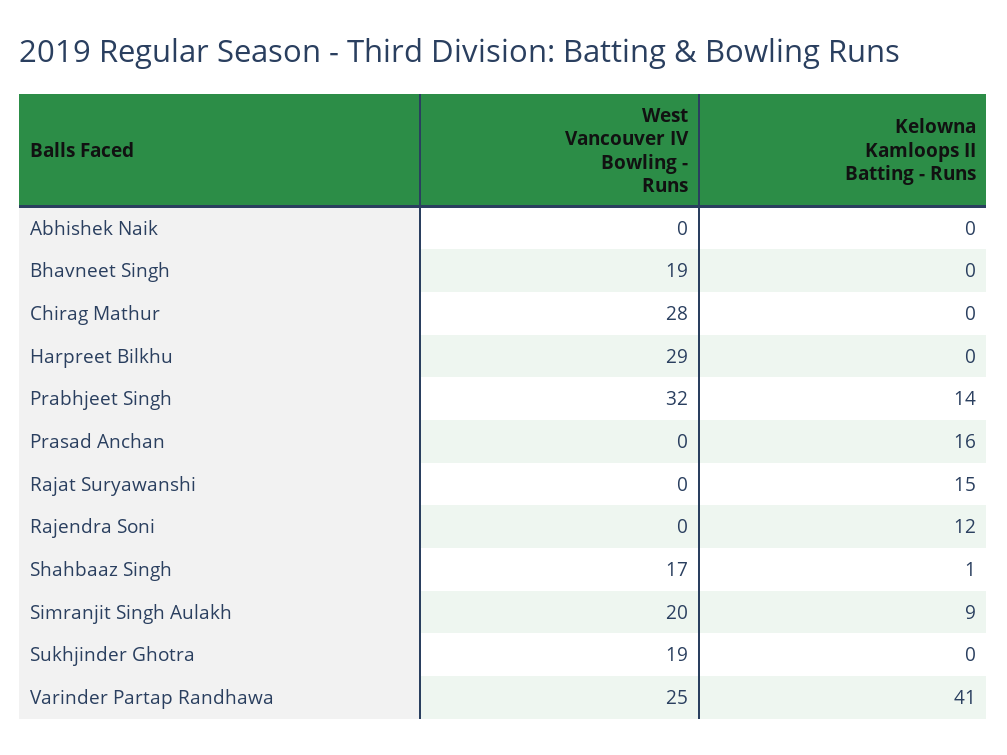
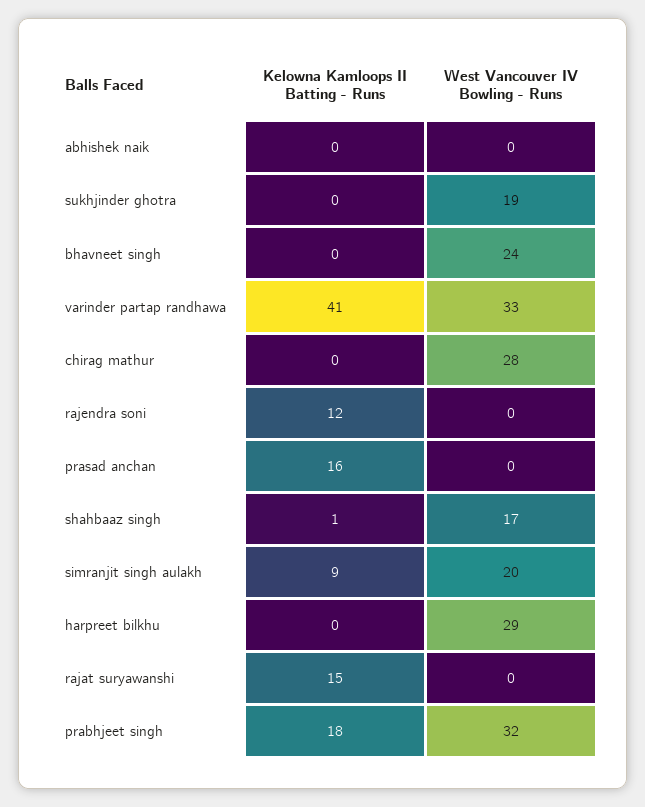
  {
    "West Vancouver IV Bowling - Runs": {
      "Abhishek Naik": 0,
-     "Bhavneet Singh": 19,
+     "Bhavneet Singh": 24,
      "Chirag Mathur": 28,
      "Harpreet Bilkhu": 29,
      "Prabhjeet Singh": 32,
      "Prasad Anchan": 0,
      "Rajat Suryawanshi": 0,
      "Rajendra Soni": 0,
      "Shahbaaz Singh": 17,
      "Simranjit Singh Aulakh": 20,
      "Sukhjinder Ghotra": 19,
-     "Varinder Partap Randhawa": 25
+     "Varinder Partap Randhawa": 33
    },
    "Kelowna Kamloops II Batting - Runs": {
      "Abhishek Naik": 0,
      "Bhavneet Singh": 0,
      "Chirag Mathur": 0,
      "Harpreet Bilkhu": 0,
-     "Prabhjeet Singh": 14,
+     "Prabhjeet Singh": 18,
      "Prasad Anchan": 16,
      "Rajat Suryawanshi": 15,
      "Rajendra Soni": 12,
      "Shahbaaz Singh": 1,
      "Simranjit Singh Aulakh": 9,
      "Sukhjinder Ghotra": 0,
      "Varinder Partap Randhawa": 41
    }
  }

